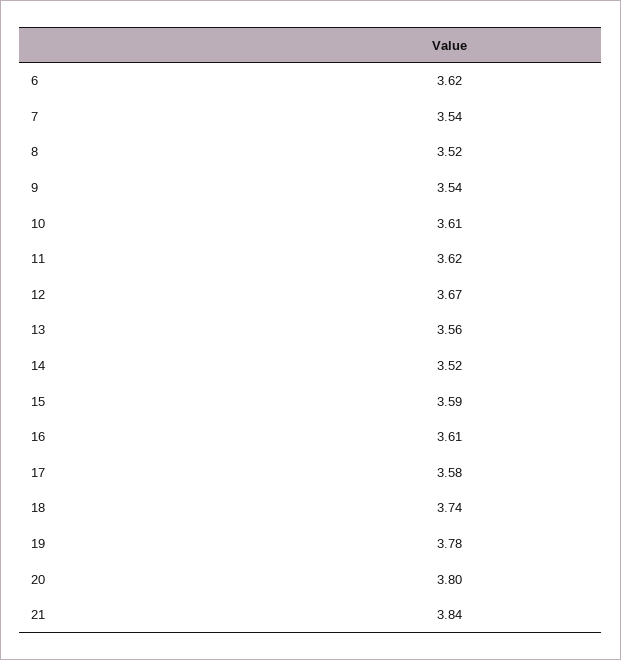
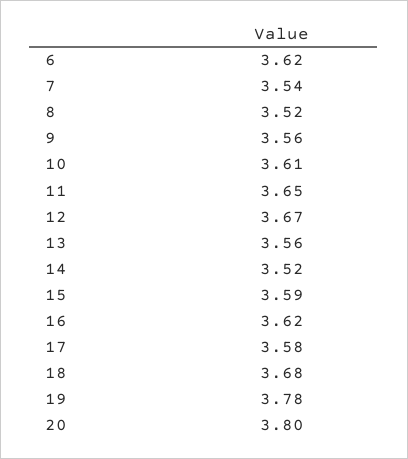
  {
    "6": 3.62,
    "7": 3.54,
    "8": 3.52,
-   "9": 3.54,
+   "9": 3.56,
    "10": 3.61,
-   "11": 3.62,
+   "11": 3.65,
    "12": 3.67,
    "13": 3.56,
    "14": 3.52,
    "15": 3.59,
-   "16": 3.61,
+   "16": 3.62,
    "17": 3.58,
-   "18": 3.74,
+   "18": 3.68,
    "19": 3.78,
-   "20": 3.8,
+   "20": 3.8
-   "21": 3.84
  }

